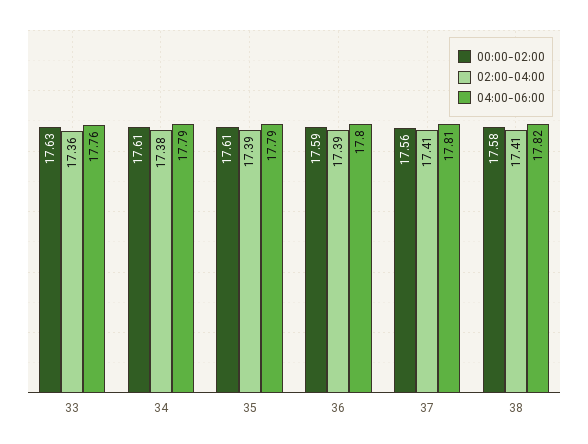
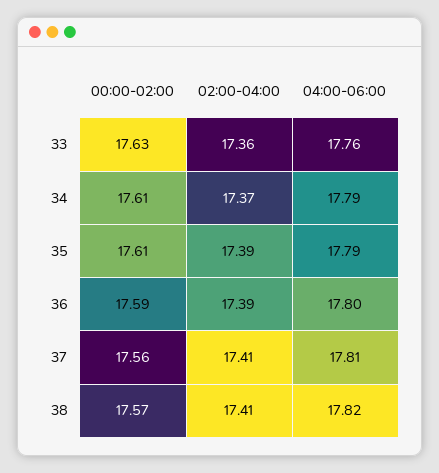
  {
    "00:00-02:00": {
      "33": 17.63,
      "34": 17.61,
      "35": 17.61,
      "36": 17.59,
      "37": 17.56,
-     "38": 17.58
+     "38": 17.57
    },
    "02:00-04:00": {
      "33": 17.36,
-     "34": 17.38,
+     "34": 17.37,
      "35": 17.39,
      "36": 17.39,
      "37": 17.41,
      "38": 17.41
    },
    "04:00-06:00": {
      "33": 17.76,
      "34": 17.79,
      "35": 17.79,
      "36": 17.8,
      "37": 17.81,
      "38": 17.82
    }
  }

